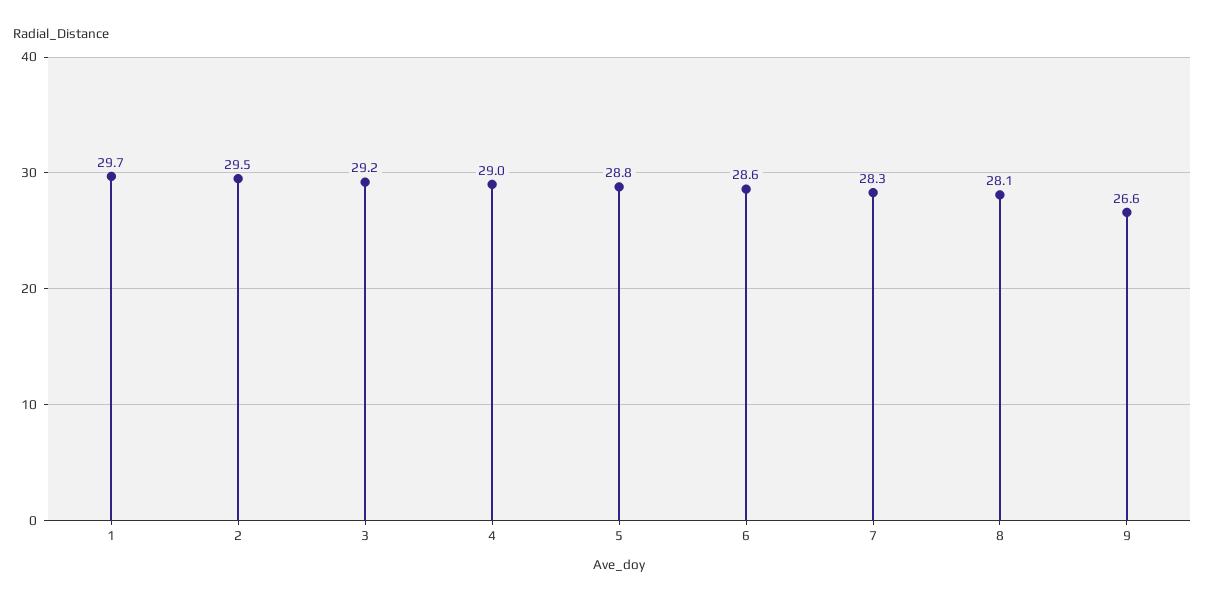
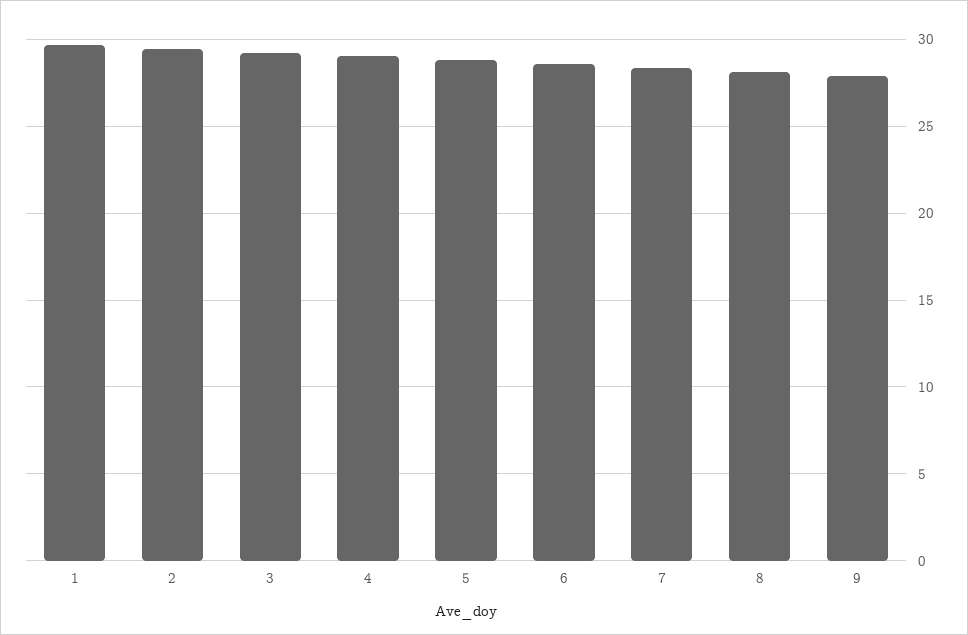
  {
    "1": 29.7,
    "2": 29.5,
    "3": 29.2,
    "4": 29,
    "5": 28.8,
    "6": 28.6,
    "7": 28.3,
    "8": 28.1,
-   "9": 26.6
+   "9": 28
  }

